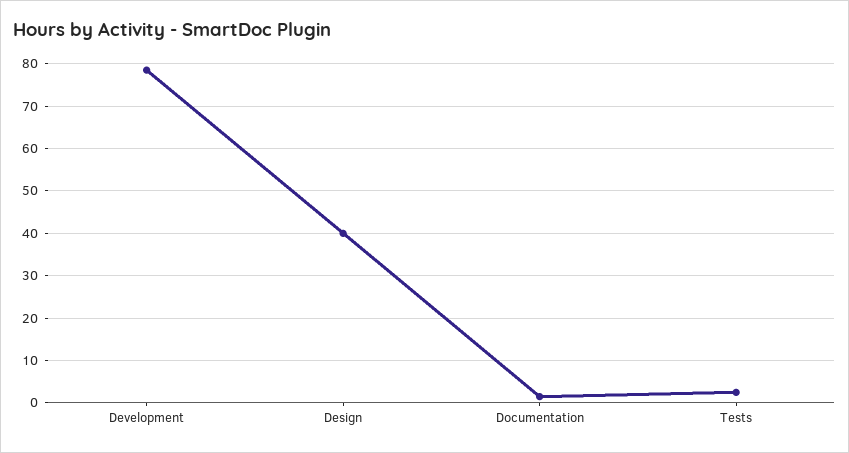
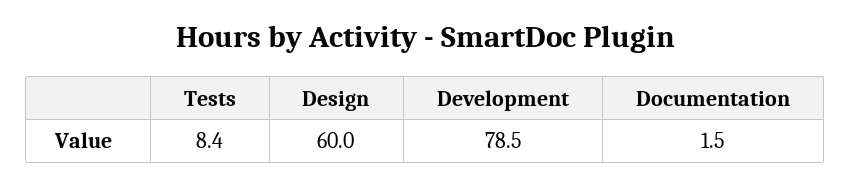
  {
    "Development": 78.5,
-   "Design": 40,
+   "Design": 60,
    "Documentation": 1.5,
-   "Tests": 2
+   "Tests": 8.4
  }

